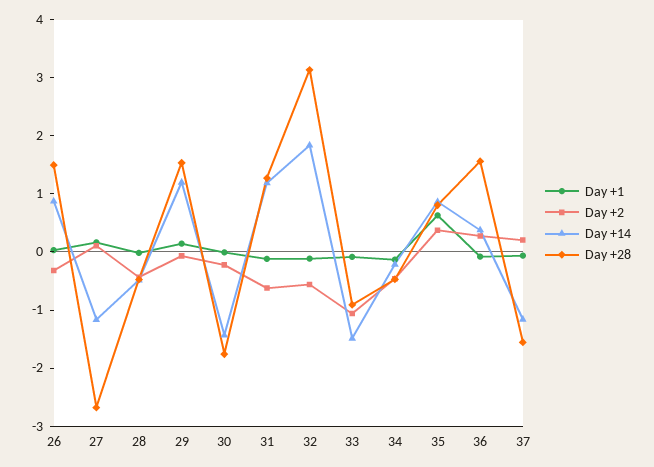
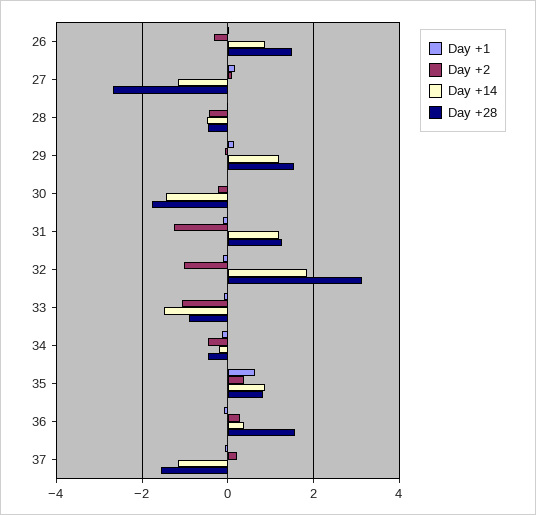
  {
    "Day +1": {
      "26": 0,
      "27": 0.2,
      "28": 0,
      "29": 0.2,
      "30": 0,
      "31": -0.2,
      "32": -0.2,
      "33": 0,
      "34": -0.2,
      "35": 0.6,
      "36": 0,
      "37": 0
    },
    "Day +2": {
      "26": -0.4,
      "27": 0.2,
      "28": -0.4,
      "29": 0,
      "30": -0.2,
-     "31": -0.6,
+     "31": -1.2,
-     "32": -0.6,
+     "32": -1,
      "33": -1,
      "34": -0.4,
      "35": 0.4,
      "36": 0.2,
      "37": 0.2
    },
    "Day +14": {
      "26": 0.8,
      "27": -1.2,
      "28": -0.4,
      "29": 1.2,
      "30": -1.4,
      "31": 1.2,
      "32": 1.8,
      "33": -1.4,
      "34": -0.2,
      "35": 0.8,
      "36": 0.4,
      "37": -1.2
    },
    "Day +28": {
      "26": 1.4,
      "27": -2.6,
      "28": -0.4,
      "29": 1.6,
      "30": -1.8,
      "31": 1.2,
      "32": 3.2,
      "33": -1,
      "34": -0.4,
      "35": 0.8,
      "36": 1.6,
      "37": -1.6
    }
  }

